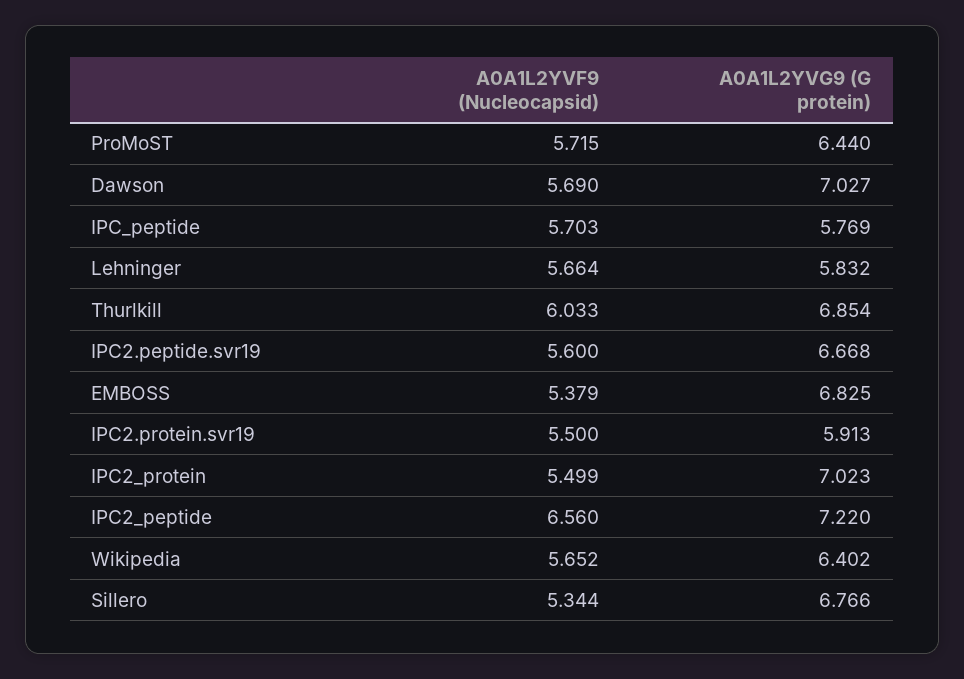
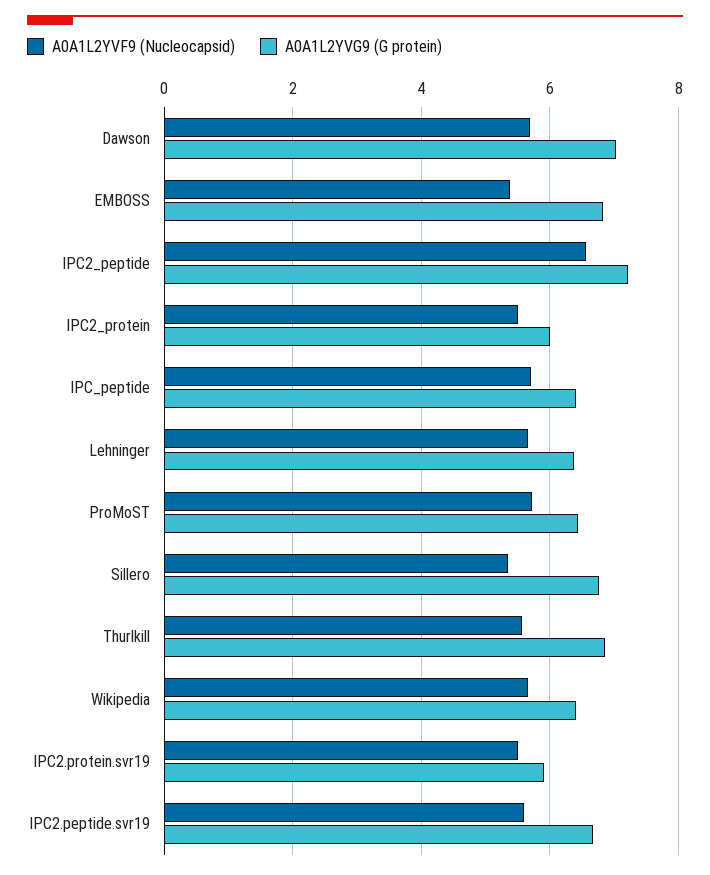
  {
    "A0A1L2YVF9 (Nucleocapsid)": {
      "ProMoST": 5.715,
      "Dawson": 5.69,
      "IPC_peptide": 5.703,
      "Lehninger": 5.664,
-     "Thurlkill": 6.033,
+     "Thurlkill": 5.6,
      "IPC2.peptide.svr19": 5.6,
      "EMBOSS": 5.379,
      "IPC2.protein.svr19": 5.5,
      "IPC2_protein": 5.499,
      "IPC2_peptide": 6.56,
      "Wikipedia": 5.652,
      "Sillero": 5.344
    },
    "A0A1L2YVG9 (G protein)": {
      "ProMoST": 6.44,
      "Dawson": 7.027,
-     "IPC_peptide": 5.769,
+     "IPC_peptide": 6.4,
-     "Lehninger": 5.832,
+     "Lehninger": 6.4,
      "Thurlkill": 6.854,
      "IPC2.peptide.svr19": 6.668,
      "EMBOSS": 6.825,
      "IPC2.protein.svr19": 5.913,
-     "IPC2_protein": 7.023,
+     "IPC2_protein": 6,
      "IPC2_peptide": 7.22,
      "Wikipedia": 6.402,
      "Sillero": 6.766
    }
  }

